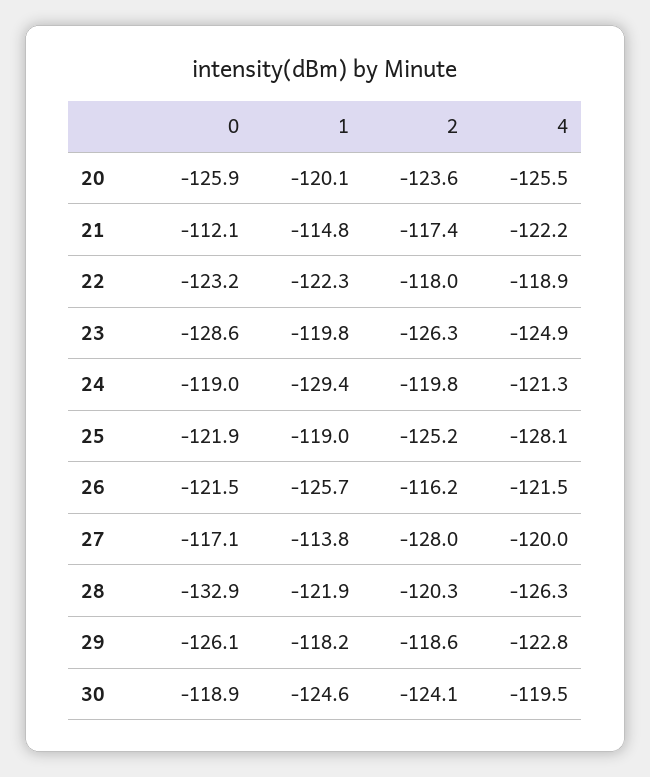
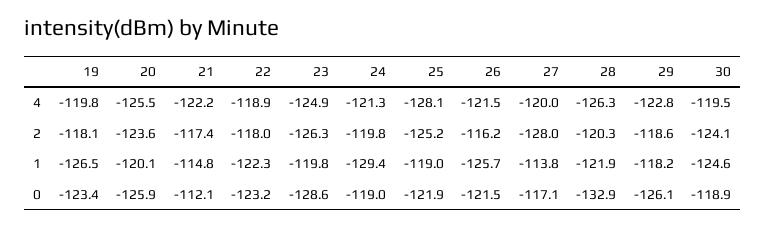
  {
    "0": {
      "20": -125.9,
      "21": -112.1,
      "22": -123.2,
      "23": -128.6,
      "24": -119,
      "25": -121.9,
      "26": -121.5,
      "27": -117.1,
      "28": -132.9,
      "29": -126.1,
-     "30": -118.9
+     "30": -118.9,
+     "19": -123.4
    },
    "1": {
      "20": -120.1,
      "21": -114.8,
      "22": -122.3,
      "23": -119.8,
      "24": -129.4,
      "25": -119,
      "26": -125.7,
      "27": -113.8,
      "28": -121.9,
      "29": -118.2,
-     "30": -124.6
+     "30": -124.6,
+     "19": -126.5
    },
    "2": {
      "20": -123.6,
      "21": -117.4,
      "22": -118,
      "23": -126.3,
      "24": -119.8,
      "25": -125.2,
      "26": -116.2,
      "27": -128,
      "28": -120.3,
      "29": -118.6,
-     "30": -124.1
+     "30": -124.1,
+     "19": -118.1
    },
    "4": {
      "20": -125.5,
      "21": -122.2,
      "22": -118.9,
      "23": -124.9,
      "24": -121.3,
      "25": -128.1,
      "26": -121.5,
      "27": -120,
      "28": -126.3,
      "29": -122.8,
-     "30": -119.5
+     "30": -119.5,
+     "19": -119.8
    }
  }

